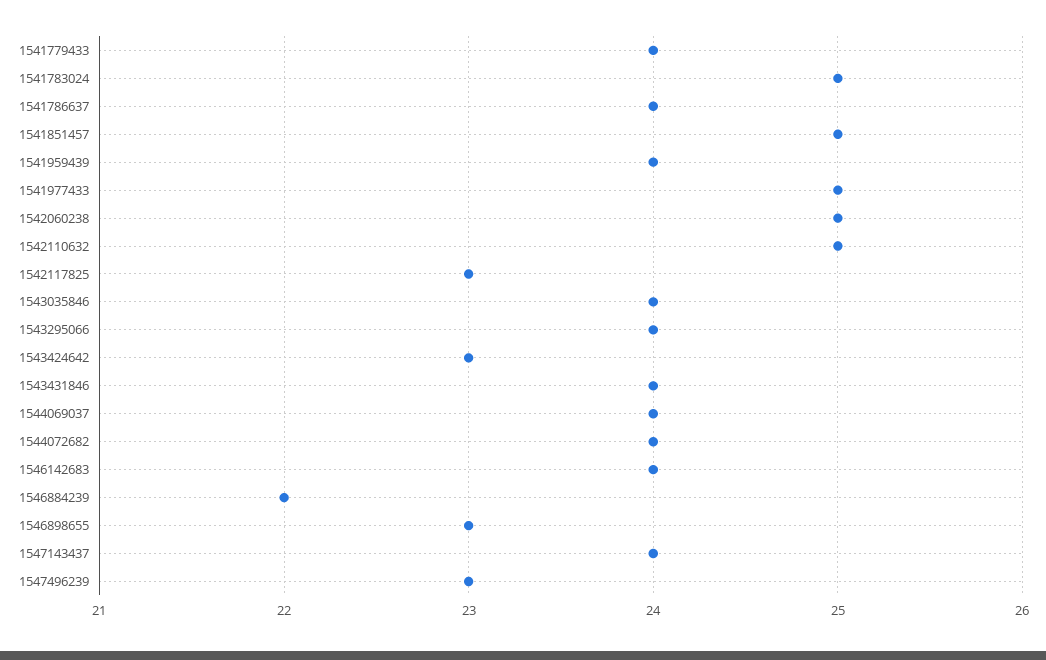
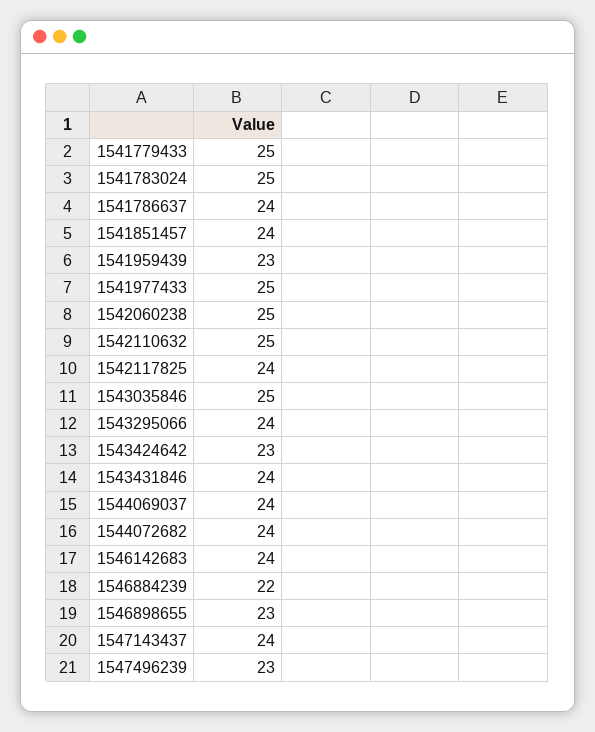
  {
-   "1541779433": 24,
+   "1541779433": 25,
    "1541783024": 25,
    "1541786637": 24,
-   "1541851457": 25,
+   "1541851457": 24,
-   "1541959439": 24,
+   "1541959439": 23,
    "1541977433": 25,
    "1542060238": 25,
    "1542110632": 25,
-   "1542117825": 23,
+   "1542117825": 24,
-   "1543035846": 24,
+   "1543035846": 25,
    "1543295066": 24,
    "1543424642": 23,
    "1543431846": 24,
    "1544069037": 24,
    "1544072682": 24,
    "1546142683": 24,
    "1546884239": 22,
    "1546898655": 23,
    "1547143437": 24,
    "1547496239": 23
  }

